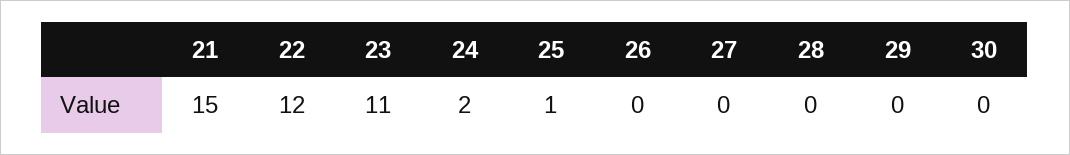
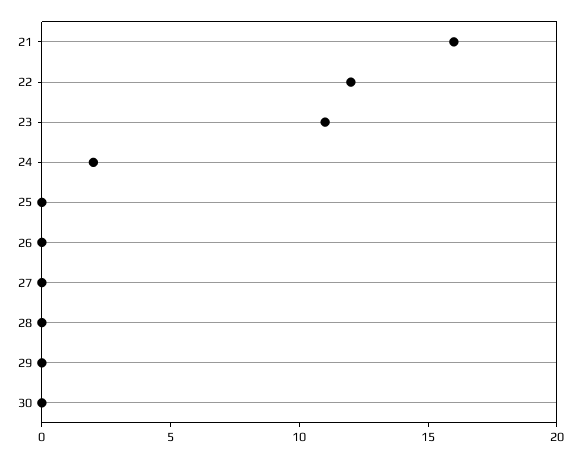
  {
-   "21": 15,
+   "21": 16,
    "22": 12,
    "23": 11,
    "24": 2,
-   "25": 1,
+   "25": 0,
    "26": 0,
    "27": 0,
    "28": 0,
    "29": 0,
    "30": 0
  }

